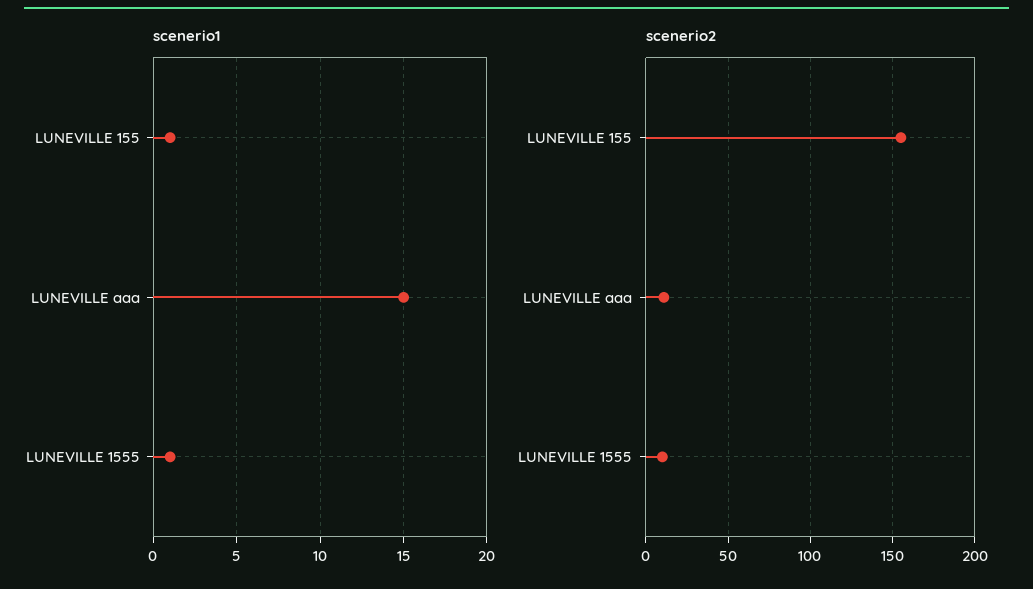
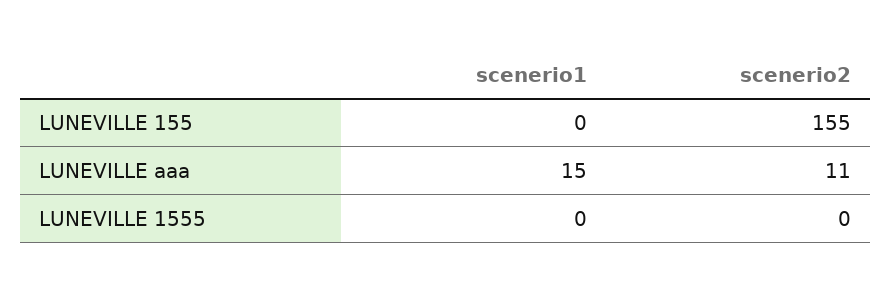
  {
    "scenerio1": {
-     "LUNEVILLE 155": 1,
+     "LUNEVILLE 155": 0,
      "LUNEVILLE aaa": 15,
-     "LUNEVILLE 1555": 1
+     "LUNEVILLE 1555": 0
    },
    "scenerio2": {
      "LUNEVILLE 155": 155,
      "LUNEVILLE aaa": 11,
-     "LUNEVILLE 1555": 10
+     "LUNEVILLE 1555": 0
    }
  }

